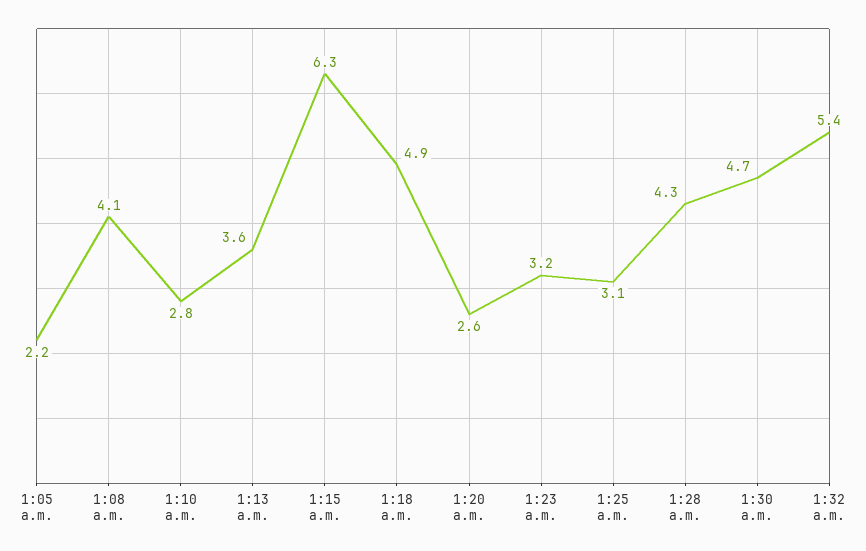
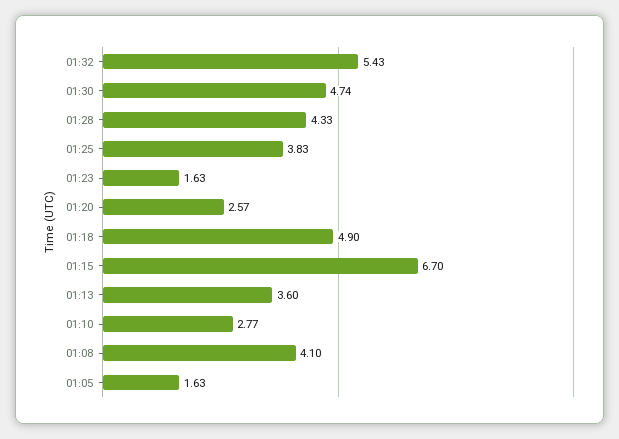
  {
-   "1:05 a.m.": 2.2,
+   "1:05 a.m.": 1.63,
    "1:08 a.m.": 4.1,
    "1:10 a.m.": 2.77,
    "1:13 a.m.": 3.6,
-   "1:15 a.m.": 6.3,
+   "1:15 a.m.": 6.7,
    "1:18 a.m.": 4.9,
    "1:20 a.m.": 2.57,
-   "1:23 a.m.": 3.2,
+   "1:23 a.m.": 1.63,
-   "1:25 a.m.": 3.1,
+   "1:25 a.m.": 3.83,
    "1:28 a.m.": 4.33,
    "1:30 a.m.": 4.74,
    "1:32 a.m.": 5.43
  }

